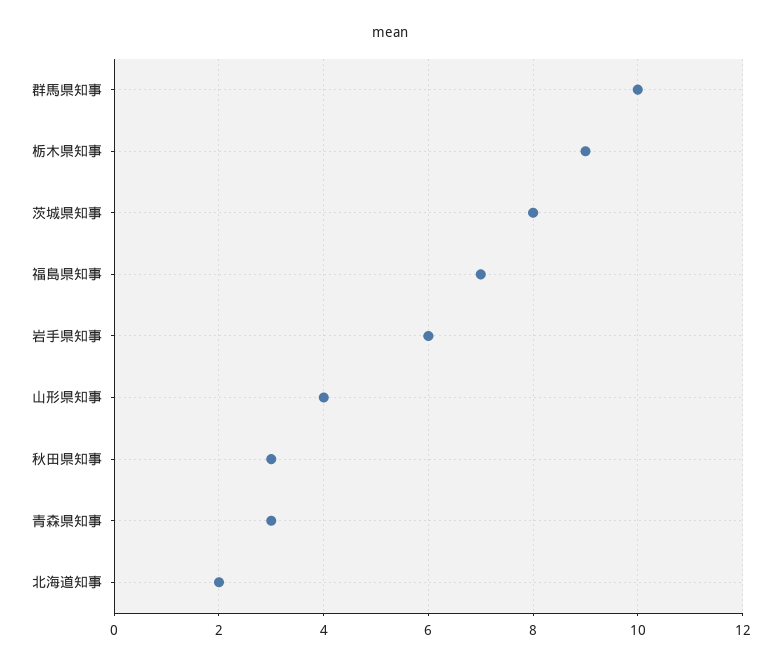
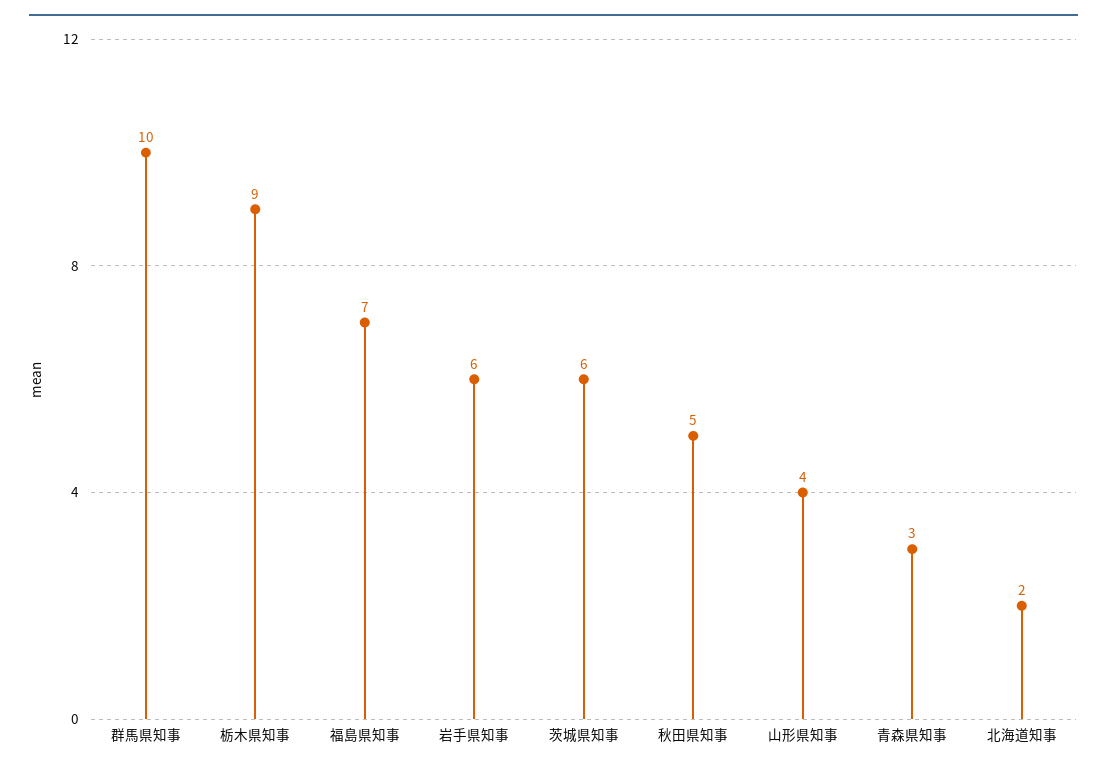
  {
    "群馬県知事": 10,
    "栃木県知事": 9,
-   "茨城県知事": 8,
+   "茨城県知事": 6,
    "福島県知事": 7,
    "岩手県知事": 6,
    "山形県知事": 4,
-   "秋田県知事": 3,
+   "秋田県知事": 5,
    "青森県知事": 3,
    "北海道知事": 2
  }

